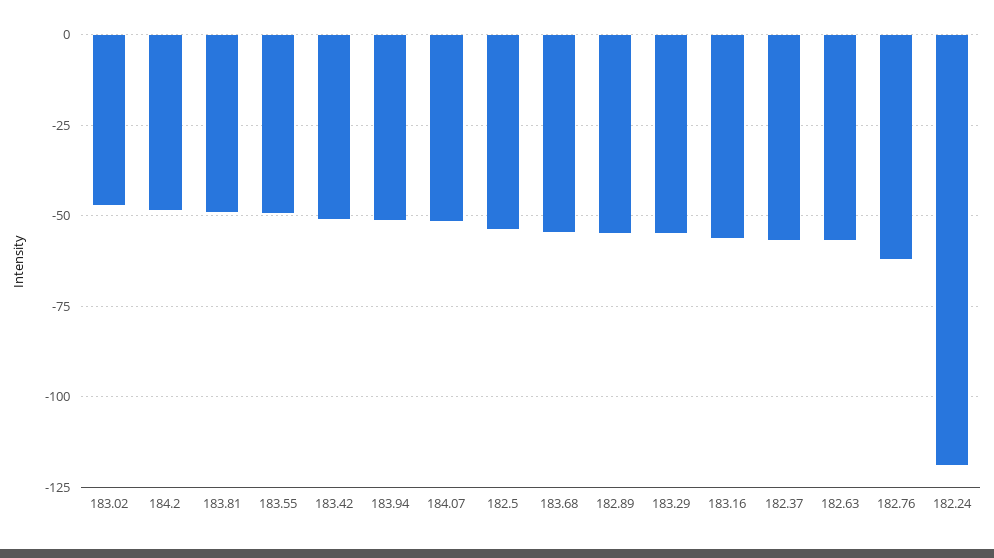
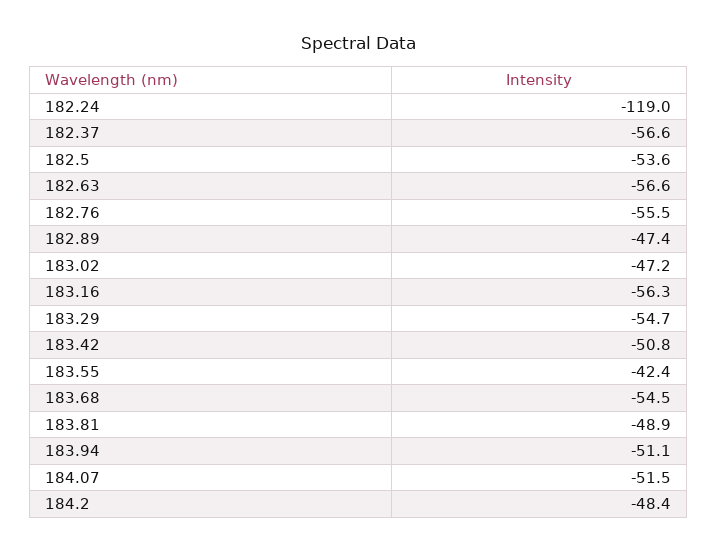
  {
    "183.02": -47.2,
    "184.2": -48.4,
    "183.81": -48.9,
-   "183.55": -50,
+   "183.55": -42.4,
    "183.42": -50.8,
    "183.94": -51.1,
    "184.07": -51.5,
    "182.5": -53.6,
    "183.68": -54.5,
-   "182.89": -55,
+   "182.89": -47.4,
    "183.29": -54.7,
    "183.16": -56.3,
    "182.37": -56.6,
    "182.63": -56.6,
-   "182.76": -62.5,
+   "182.76": -55.5,
    "182.24": -119
  }

